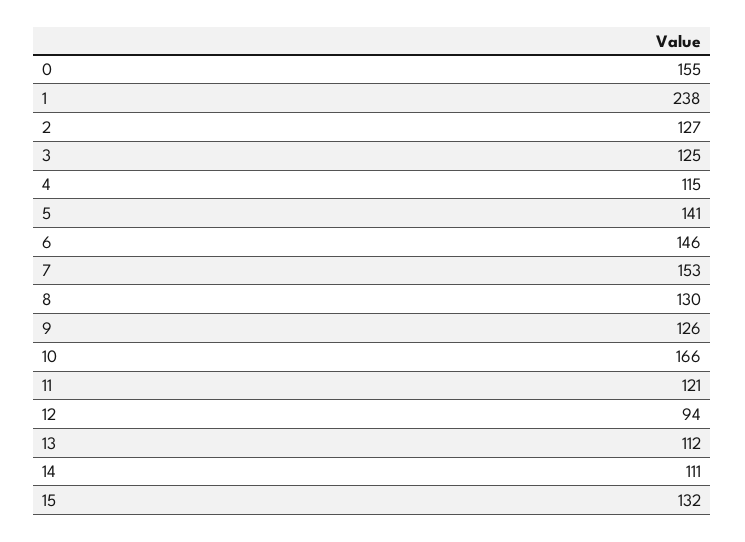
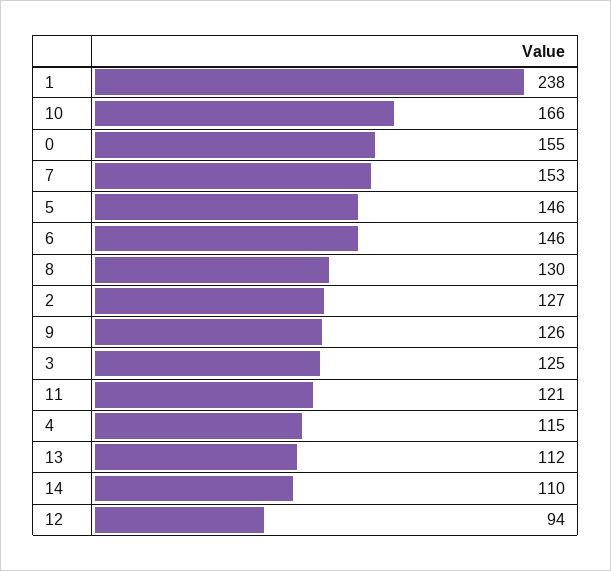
  {
    "0": 155,
    "1": 238,
    "2": 127,
    "3": 125,
    "4": 115,
-   "5": 141,
+   "5": 146,
    "6": 146,
    "7": 153,
    "8": 130,
    "9": 126,
    "10": 166,
    "11": 121,
    "12": 94,
    "13": 112,
-   "14": 111,
+   "14": 110
-   "15": 132
  }

